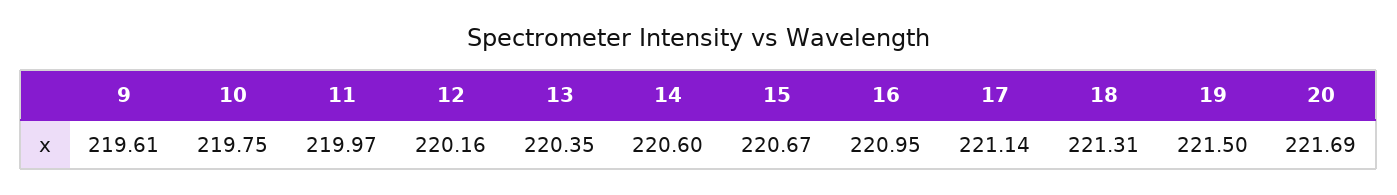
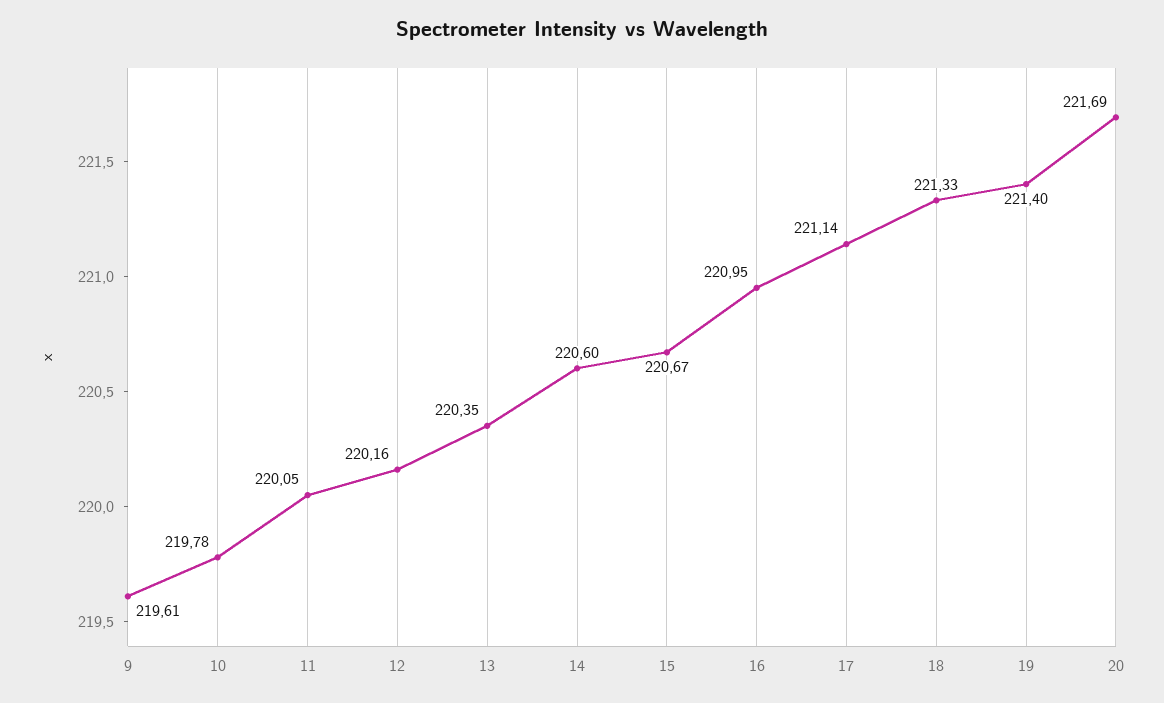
  {
    "9": 219.61,
-   "10": 219.75,
+   "10": 219.78,
-   "11": 219.97,
+   "11": 220.05,
    "12": 220.16,
    "13": 220.35,
    "14": 220.6,
    "15": 220.67,
    "16": 220.95,
    "17": 221.14,
-   "18": 221.31,
+   "18": 221.33,
-   "19": 221.5,
+   "19": 221.4,
    "20": 221.69
  }

